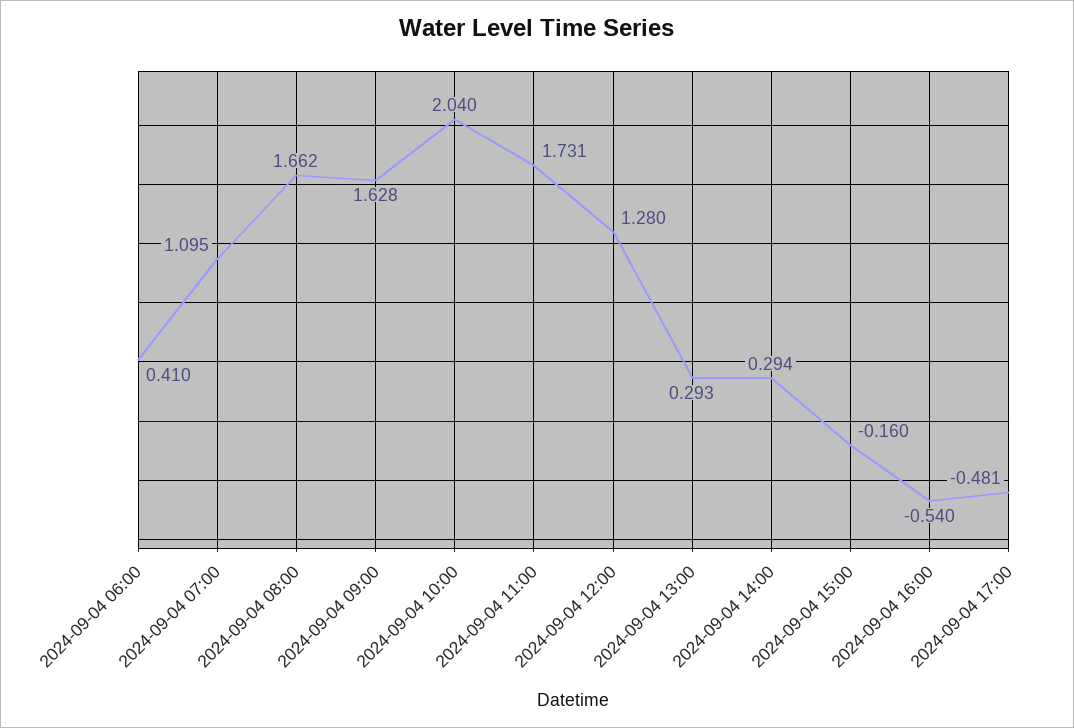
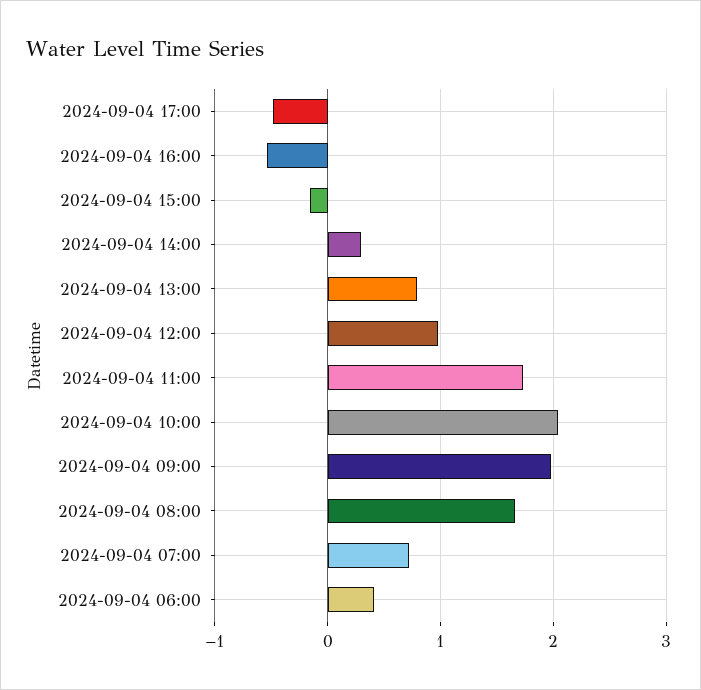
  {
    "2024-09-04 06:00": 0.41,
-   "2024-09-04 07:00": 1.095,
+   "2024-09-04 07:00": 0.7,
    "2024-09-04 08:00": 1.662,
-   "2024-09-04 09:00": 1.628,
+   "2024-09-04 09:00": 2,
    "2024-09-04 10:00": 2.04,
    "2024-09-04 11:00": 1.731,
-   "2024-09-04 12:00": 1.28,
+   "2024-09-04 12:00": 1,
-   "2024-09-04 13:00": 0.293,
+   "2024-09-04 13:00": 0.8,
    "2024-09-04 14:00": 0.294,
    "2024-09-04 15:00": -0.16,
    "2024-09-04 16:00": -0.54,
    "2024-09-04 17:00": -0.481
  }

